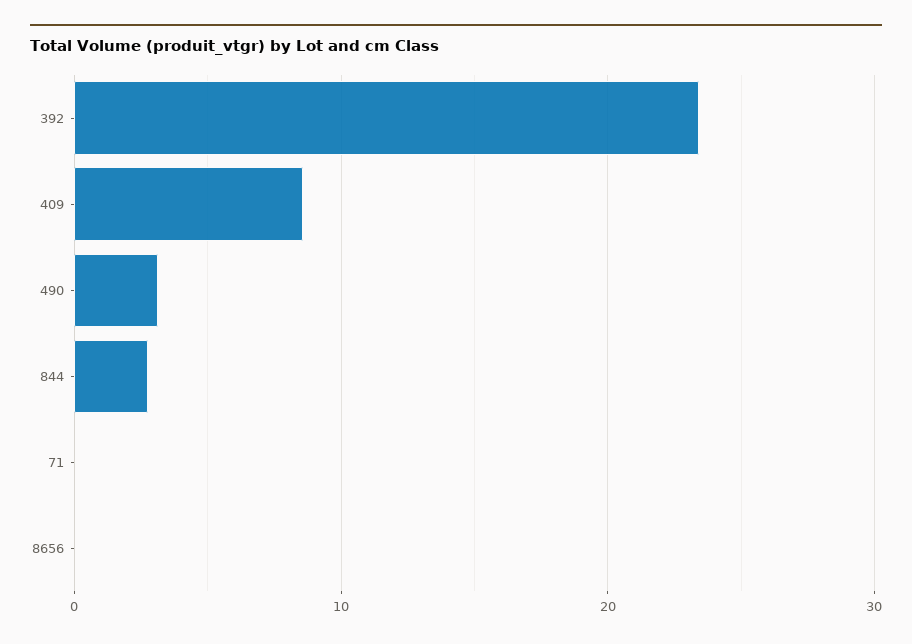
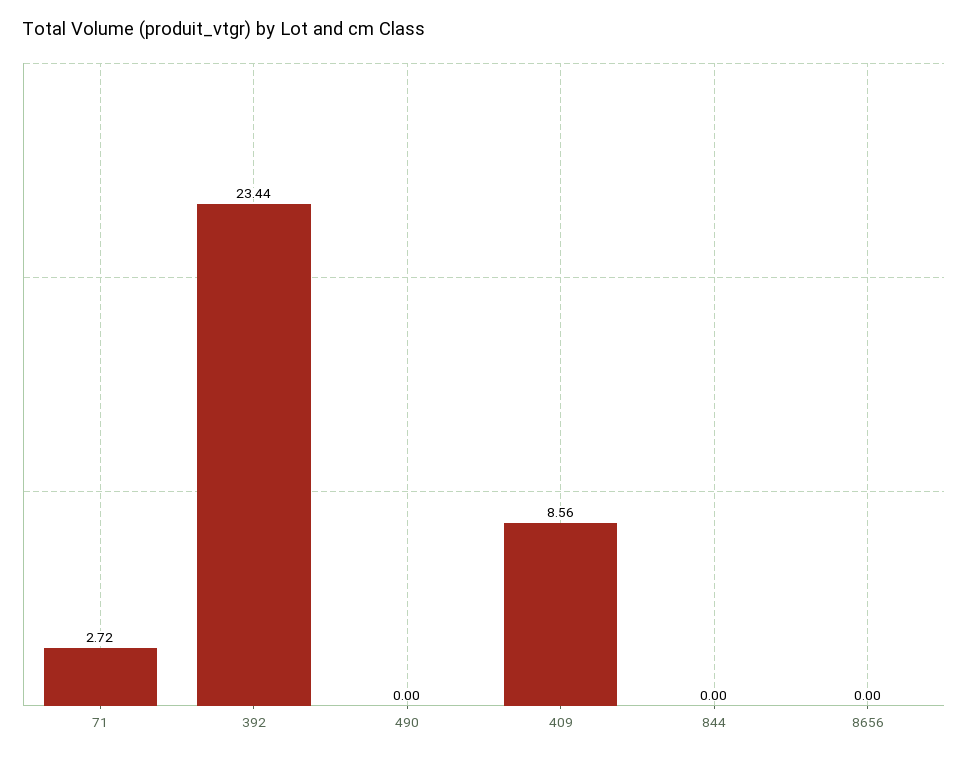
  {
    "392": 23.44,
    "409": 8.56,
-   "490": 3,
+   "490": 0,
-   "844": 3,
+   "844": 0,
-   "71": 0,
+   "71": 2.72,
    "8656": 0
  }

